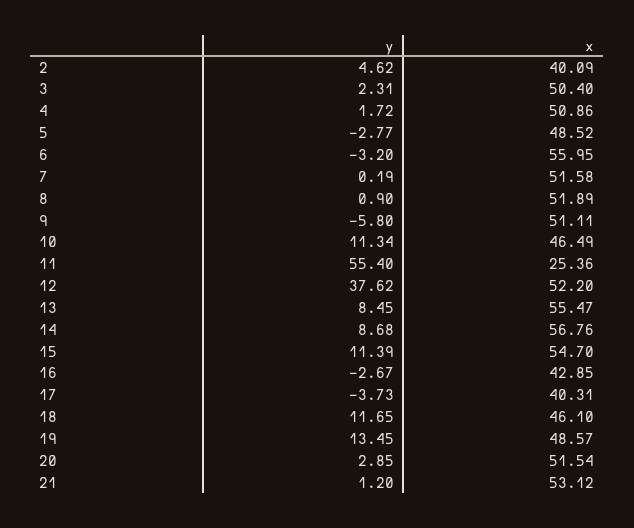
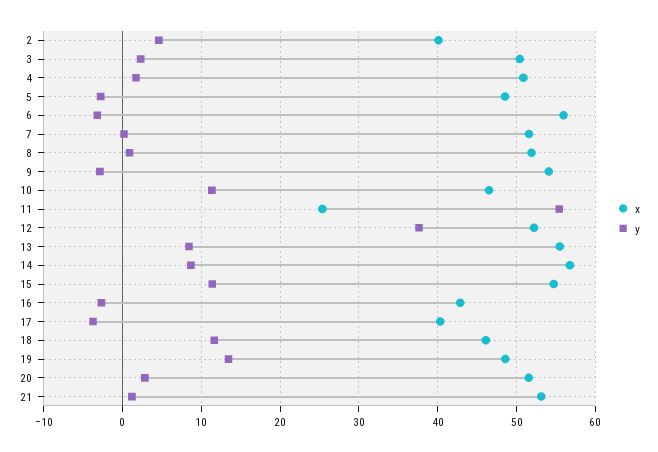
  {
    "y": {
      "2": 4.62,
      "3": 2.31,
      "4": 1.72,
      "5": -2.77,
      "6": -3.2,
      "7": 0.19,
      "8": 0.9,
-     "9": -5.8,
+     "9": -3,
      "10": 11.34,
      "11": 55.4,
      "12": 37.62,
      "13": 8.45,
      "14": 8.68,
      "15": 11.39,
      "16": -2.67,
      "17": -3.73,
      "18": 11.65,
      "19": 13.45,
      "20": 2.85,
      "21": 1.2
    },
    "x": {
      "2": 40.09,
      "3": 50.4,
      "4": 50.86,
      "5": 48.52,
      "6": 55.95,
      "7": 51.58,
      "8": 51.89,
-     "9": 51.11,
+     "9": 54,
      "10": 46.49,
      "11": 25.36,
      "12": 52.2,
      "13": 55.47,
      "14": 56.76,
      "15": 54.7,
      "16": 42.85,
      "17": 40.31,
      "18": 46.1,
      "19": 48.57,
      "20": 51.54,
      "21": 53.12
    }
  }

